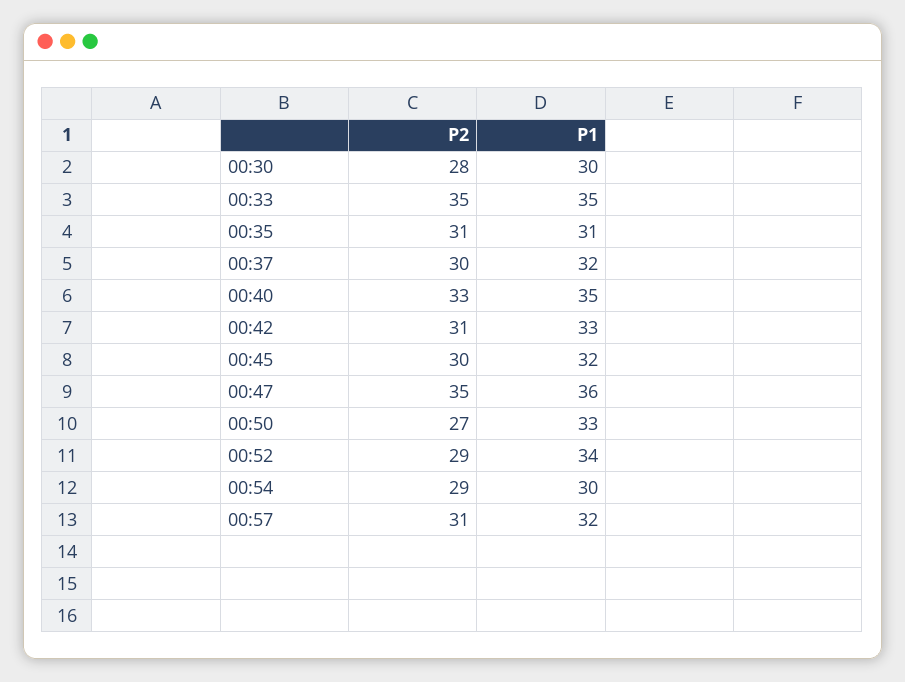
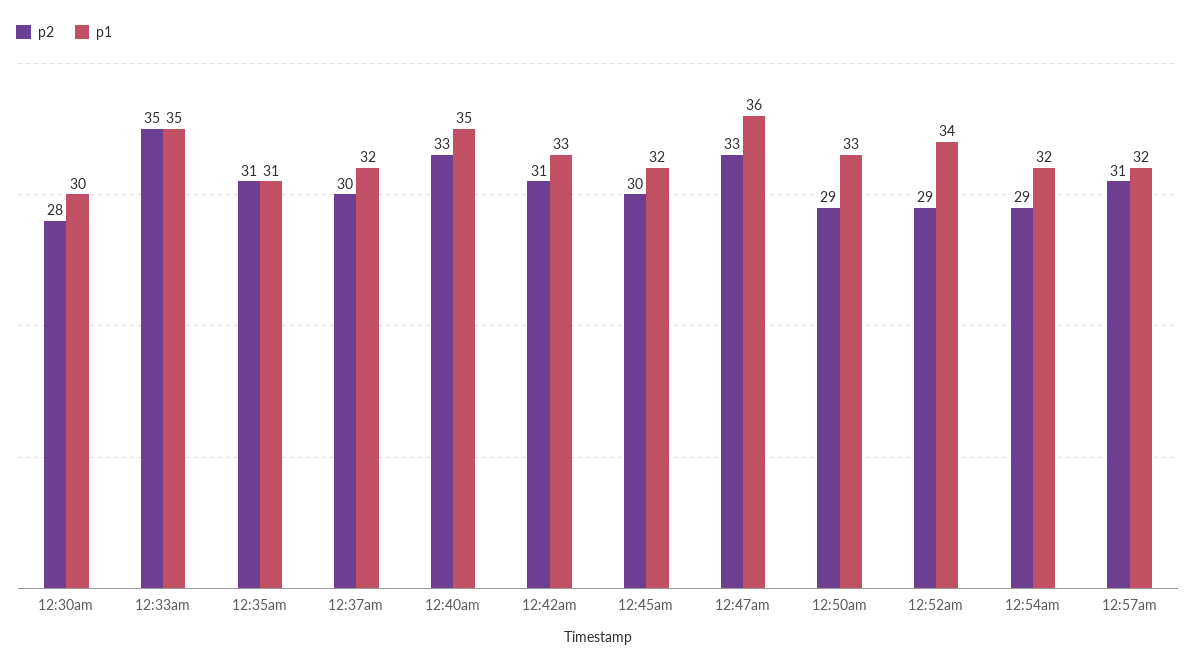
  {
    "P2": {
      "00:30": 28,
      "00:33": 35,
      "00:35": 31,
      "00:37": 30,
      "00:40": 33,
      "00:42": 31,
      "00:45": 30,
-     "00:47": 35,
+     "00:47": 33,
-     "00:50": 27,
+     "00:50": 29,
      "00:52": 29,
      "00:54": 29,
      "00:57": 31
    },
    "P1": {
      "00:30": 30,
      "00:33": 35,
      "00:35": 31,
      "00:37": 32,
      "00:40": 35,
      "00:42": 33,
      "00:45": 32,
      "00:47": 36,
      "00:50": 33,
      "00:52": 34,
-     "00:54": 30,
+     "00:54": 32,
      "00:57": 32
    }
  }

